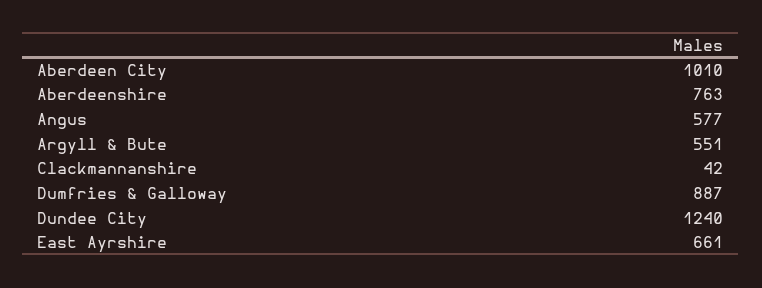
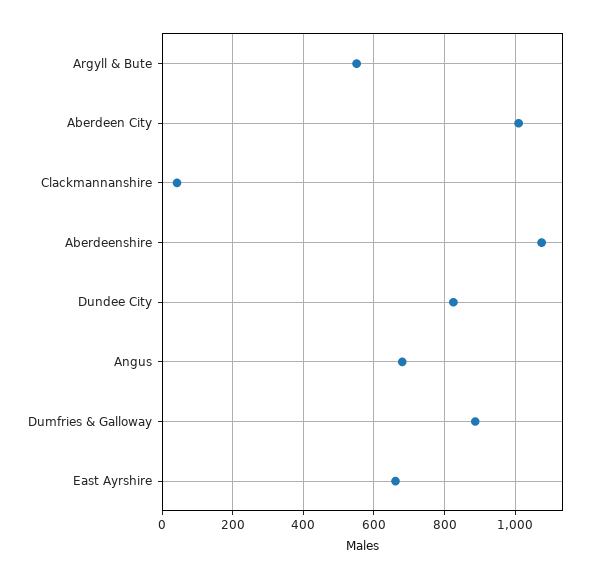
  {
    "Aberdeen City": 1010,
-   "Aberdeenshire": 763,
+   "Aberdeenshire": 1080,
-   "Angus": 577,
+   "Angus": 680,
    "Argyll & Bute": 551,
    "Clackmannanshire": 42,
    "Dumfries & Galloway": 887,
-   "Dundee City": 1240,
+   "Dundee City": 820,
    "East Ayrshire": 661
  }

